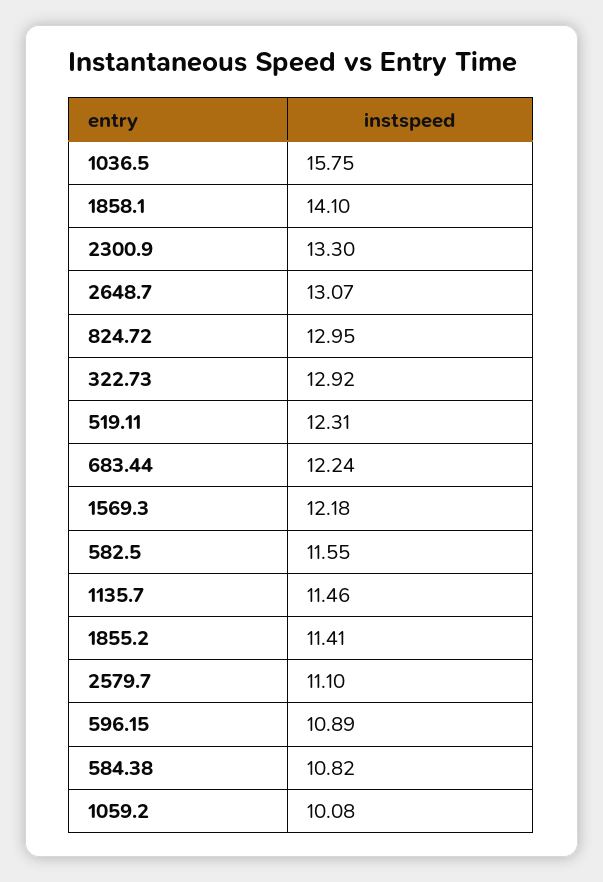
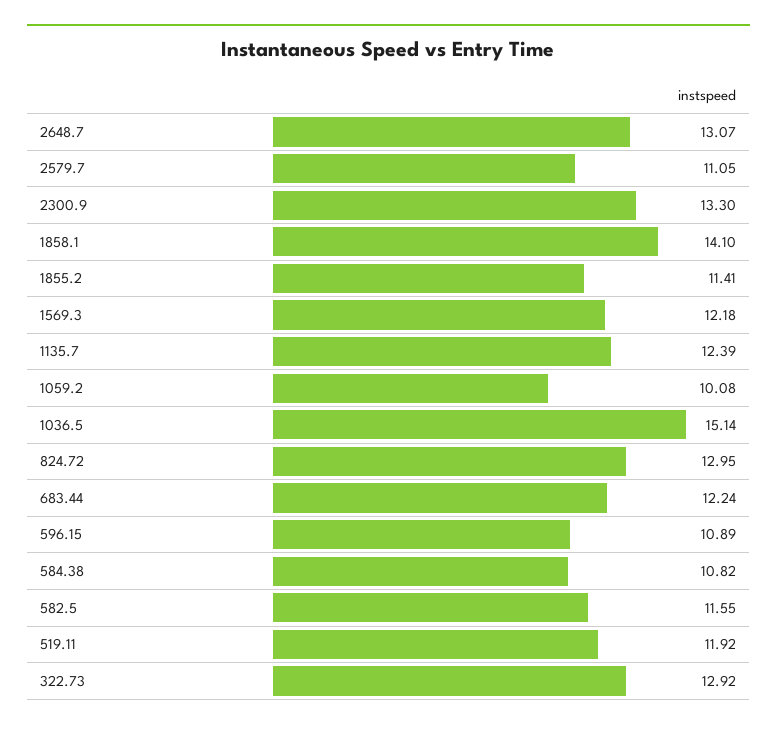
  {
-   "1036.5": 15.75,
+   "1036.5": 15.14,
    "1858.1": 14.1,
    "2300.9": 13.3,
    "2648.7": 13.07,
    "824.72": 12.95,
    "322.73": 12.92,
-   "519.11": 12.31,
+   "519.11": 11.92,
    "683.44": 12.24,
    "1569.3": 12.18,
    "582.5": 11.55,
-   "1135.7": 11.46,
+   "1135.7": 12.39,
    "1855.2": 11.41,
-   "2579.7": 11.1,
+   "2579.7": 11.05,
    "596.15": 10.89,
    "584.38": 10.82,
    "1059.2": 10.08
  }

